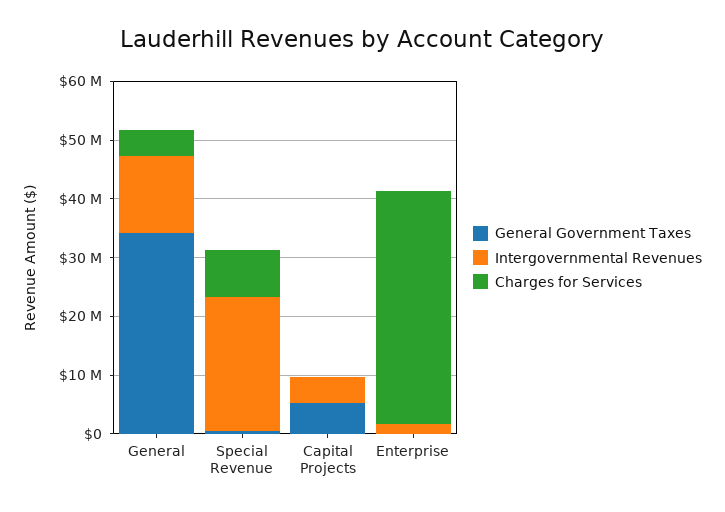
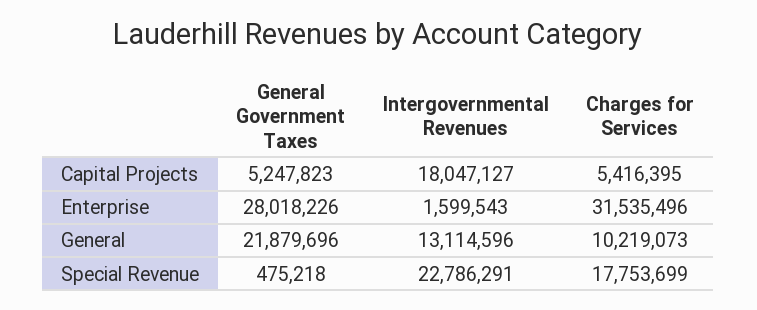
  {
    "General Government Taxes": {
-     "General": 34000000,
+     "General": 21879696,
      "Special Revenue": 475218,
      "Capital Projects": 5247823,
-     "Enterprise": 0
+     "Enterprise": 28018226
    },
    "Intergovernmental Revenues": {
      "General": 13114596,
      "Special Revenue": 22786291,
-     "Capital Projects": 4000000,
+     "Capital Projects": 18047127,
      "Enterprise": 1599543
    },
    "Charges for Services": {
-     "General": 4000000,
+     "General": 10219073,
-     "Special Revenue": 8000000,
+     "Special Revenue": 17753699,
-     "Capital Projects": 0,
+     "Capital Projects": 5416395,
-     "Enterprise": 40000000
+     "Enterprise": 31535496
    }
  }

